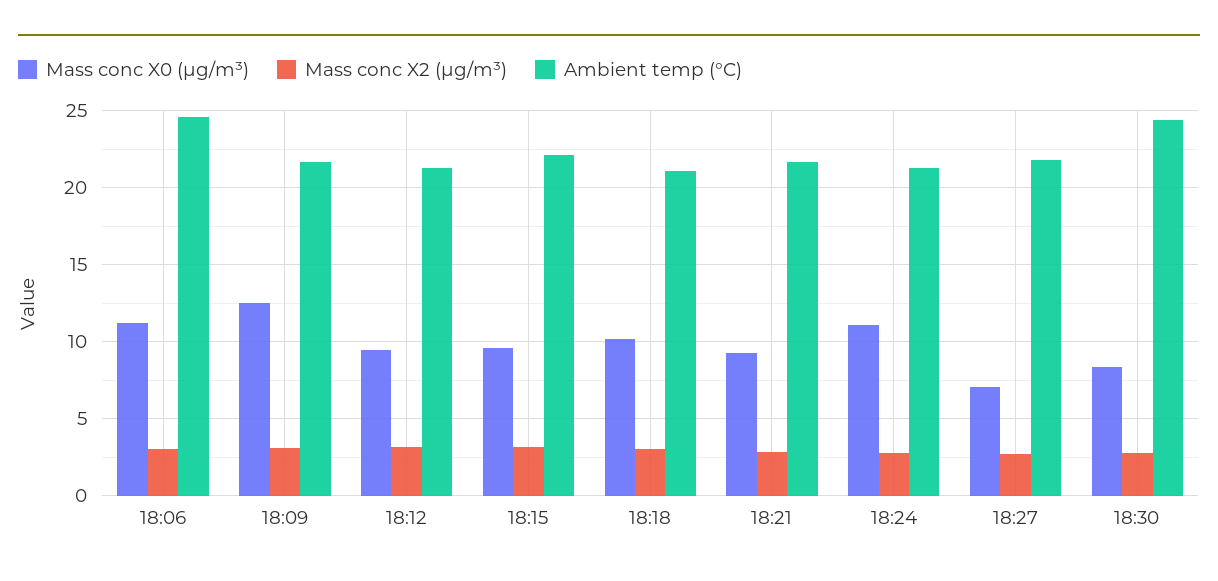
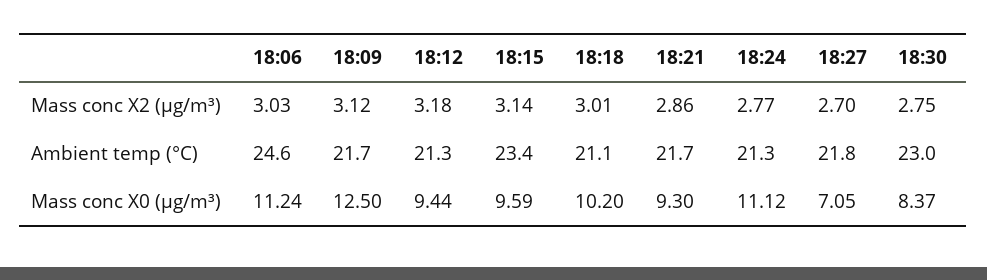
  {
    "Mass conc X0 (μg/m³)": {
      "18:06": 11.24,
      "18:09": 12.5,
      "18:12": 9.44,
      "18:15": 9.59,
      "18:18": 10.2,
      "18:21": 9.3,
      "18:24": 11.12,
      "18:27": 7.05,
      "18:30": 8.37
    },
    "Mass conc X2 (μg/m³)": {
      "18:06": 3.03,
      "18:09": 3.12,
      "18:12": 3.18,
      "18:15": 3.14,
      "18:18": 3.01,
      "18:21": 2.86,
      "18:24": 2.77,
      "18:27": 2.7,
      "18:30": 2.75
    },
    "Ambient temp (°C)": {
      "18:06": 24.6,
      "18:09": 21.7,
      "18:12": 21.3,
-     "18:15": 22,
+     "18:15": 23.4,
      "18:18": 21.1,
      "18:21": 21.7,
      "18:24": 21.3,
      "18:27": 21.8,
-     "18:30": 24.5
+     "18:30": 23
    }
  }

